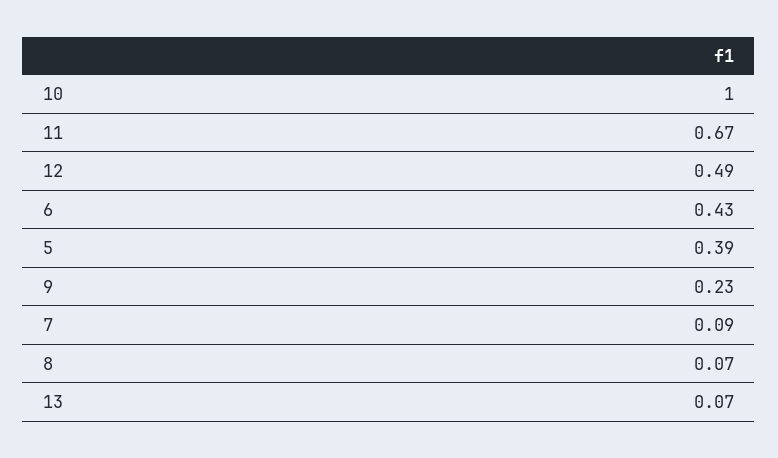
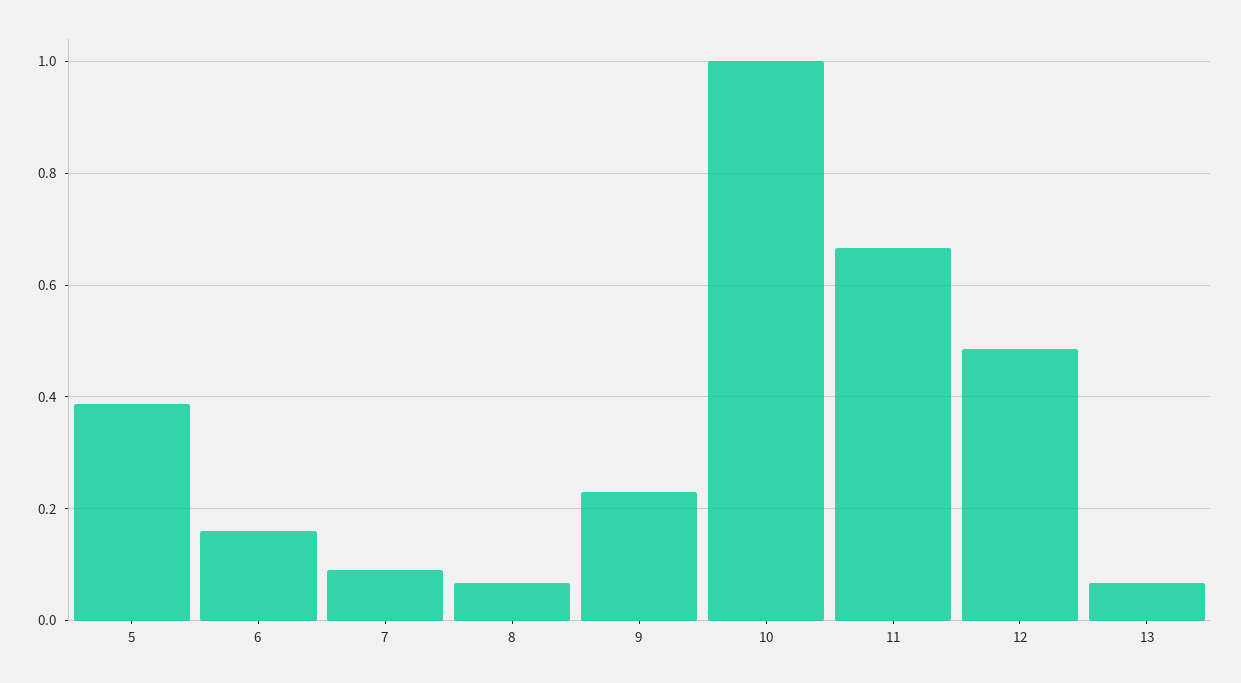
  {
    "10": 1,
    "11": 0.67,
    "12": 0.49,
-   "6": 0.43,
+   "6": 0.16,
    "5": 0.39,
    "9": 0.23,
    "7": 0.09,
    "8": 0.07,
    "13": 0.07
  }

